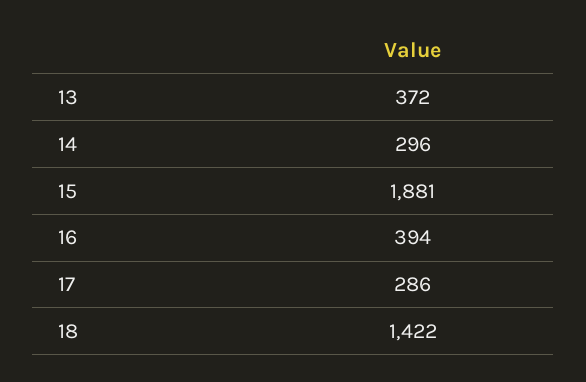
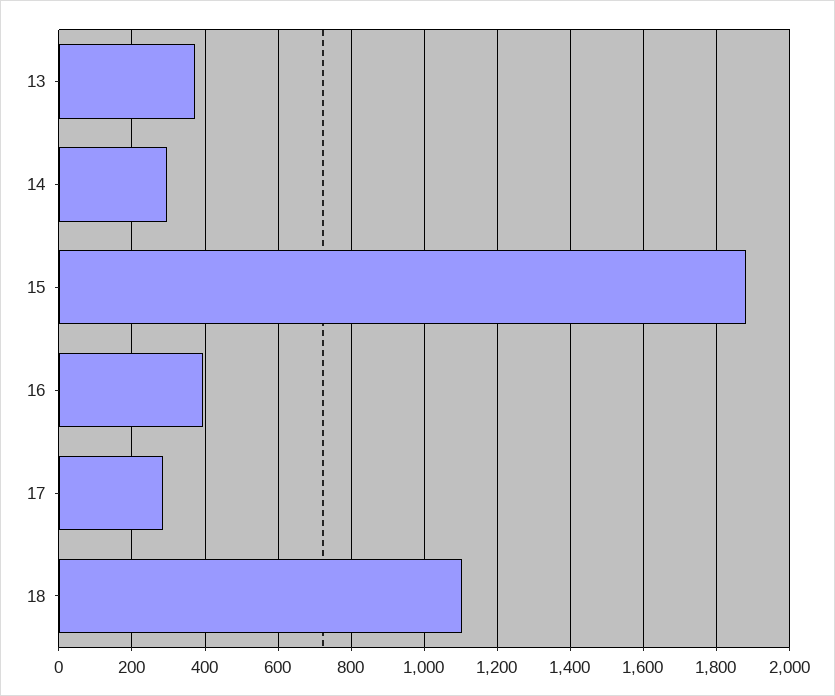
  {
    "13": 372,
    "14": 296,
    "15": 1881,
    "16": 394,
    "17": 286,
-   "18": 1422
+   "18": 1100
  }

